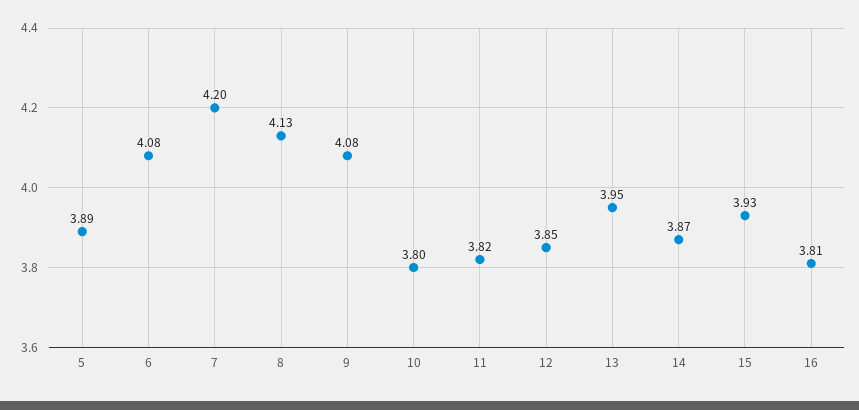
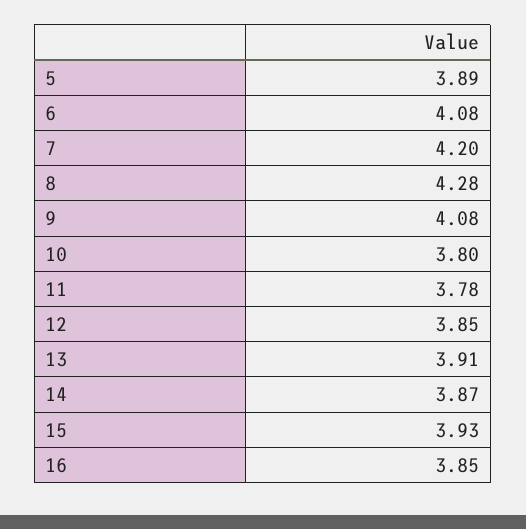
  {
    "5": 3.89,
    "6": 4.08,
    "7": 4.2,
-   "8": 4.13,
+   "8": 4.28,
    "9": 4.08,
    "10": 3.8,
-   "11": 3.82,
+   "11": 3.78,
    "12": 3.85,
-   "13": 3.95,
+   "13": 3.91,
    "14": 3.87,
    "15": 3.93,
-   "16": 3.81
+   "16": 3.85
  }

